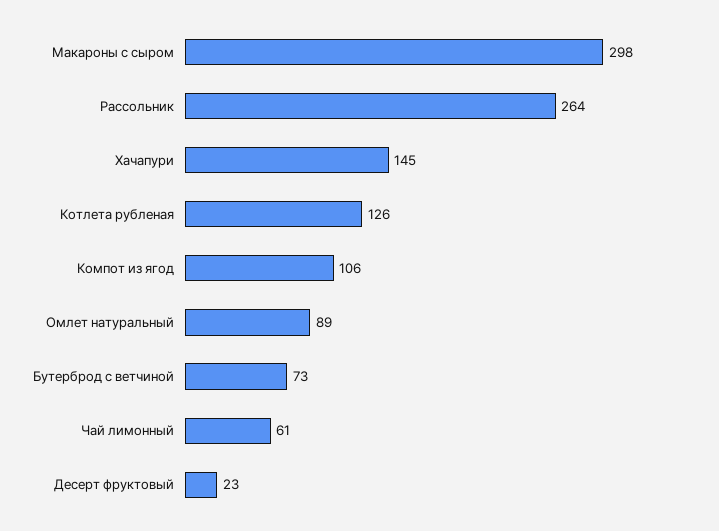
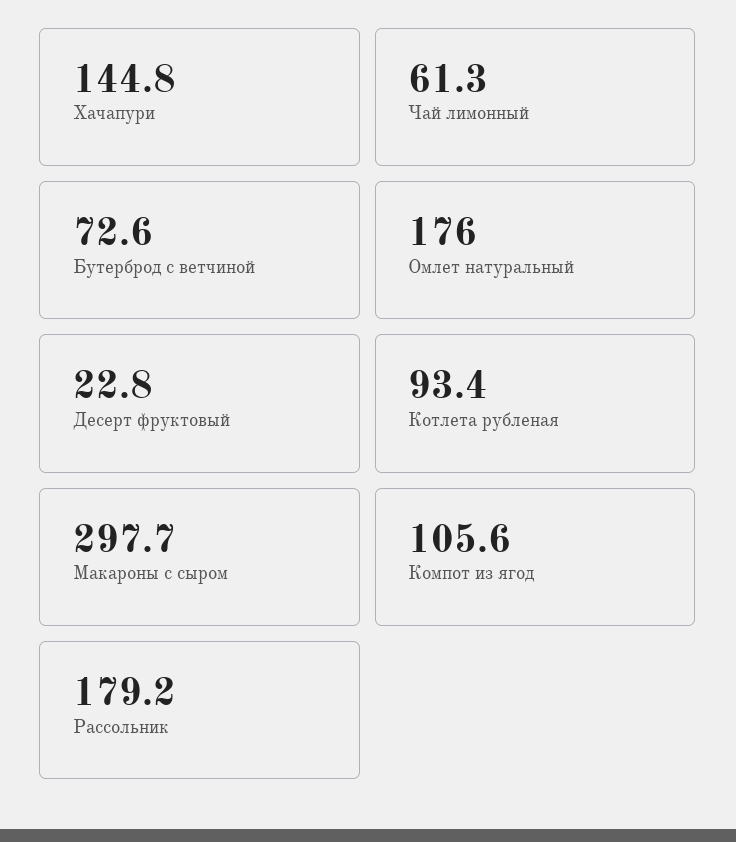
  {
    "Макароны с сыром": 297.7,
-   "Рассольник": 264,
+   "Рассольник": 179.2,
    "Хачапури": 144.8,
-   "Котлета рубленая": 126,
+   "Котлета рубленая": 93.4,
    "Компот из ягод": 105.6,
-   "Омлет натуральный": 89,
+   "Омлет натуральный": 176,
    "Бутерброд с ветчиной": 72.6,
    "Чай лимонный": 61.3,
    "Десерт фруктовый": 22.8
  }

